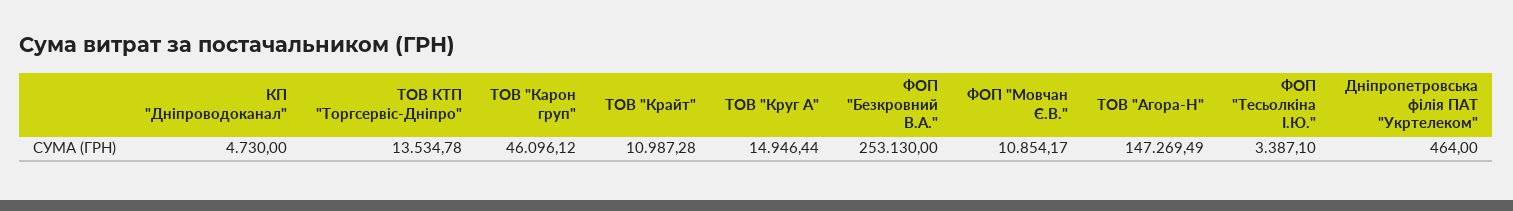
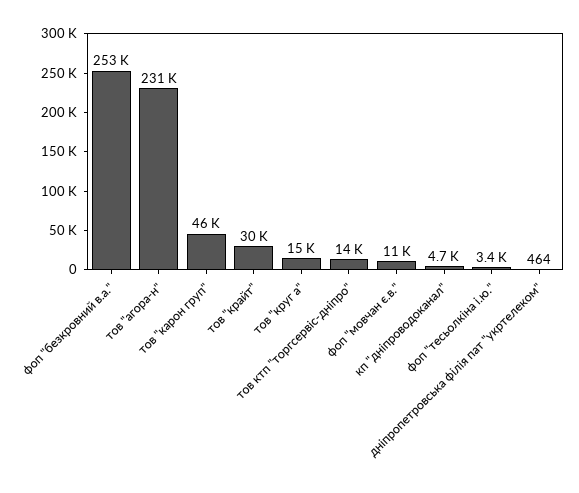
  {
    "КП \"Дніпроводоканал\"": 4730,
    "ТОВ КТП \"Торгсервіс-Дніпро\"": 13534.78,
    "ТОВ \"Карон груп\"": 46096.12,
-   "ТОВ \"Крайт\"": 10987.28,
+   "ТОВ \"Крайт\"": 30000,
    "ТОВ \"Круг А\"": 14946.44,
    "ФОП \"Безкровний В.А.\"": 253130,
    "ФОП \"Мовчан Є.В.\"": 10854.17,
-   "ТОВ \"Агора-Н\"": 147269.49,
+   "ТОВ \"Агора-Н\"": 231000,
    "ФОП \"Тесьолкіна І.Ю.\"": 3387.1,
    "Дніпропетровська філія ПАТ \"Укртелеком\"": 464
  }

